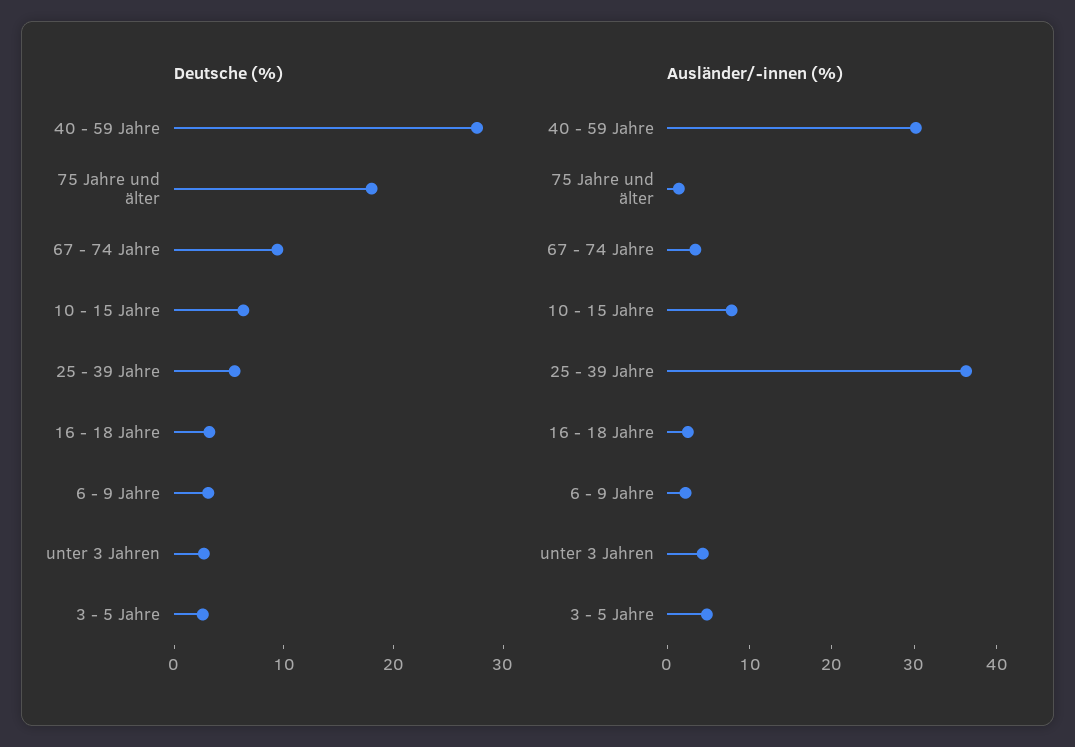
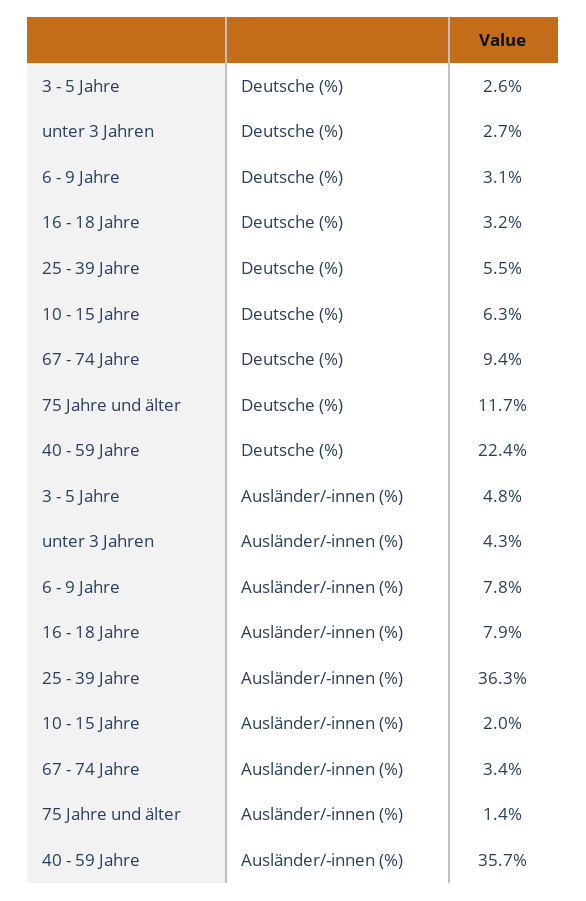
  {
    "Deutsche (%)": {
-     "40 - 59 Jahre": 28,
+     "40 - 59 Jahre": 22.4,
-     "75 Jahre und älter": 18,
+     "75 Jahre und älter": 11.7,
      "67 - 74 Jahre": 9.4,
      "10 - 15 Jahre": 6.3,
      "25 - 39 Jahre": 5.5,
      "16 - 18 Jahre": 3.2,
      "6 - 9 Jahre": 3.1,
      "unter 3 Jahren": 2.7,
      "3 - 5 Jahre": 2.6
    },
    "Ausländer/-innen (%)": {
-     "40 - 59 Jahre": 30,
+     "40 - 59 Jahre": 35.7,
      "75 Jahre und älter": 1.4,
      "67 - 74 Jahre": 3.4,
-     "10 - 15 Jahre": 8,
+     "10 - 15 Jahre": 2,
      "25 - 39 Jahre": 36.3,
-     "16 - 18 Jahre": 2,
+     "16 - 18 Jahre": 7.9,
-     "6 - 9 Jahre": 2,
+     "6 - 9 Jahre": 7.8,
      "unter 3 Jahren": 4.3,
      "3 - 5 Jahre": 4.8
    }
  }

